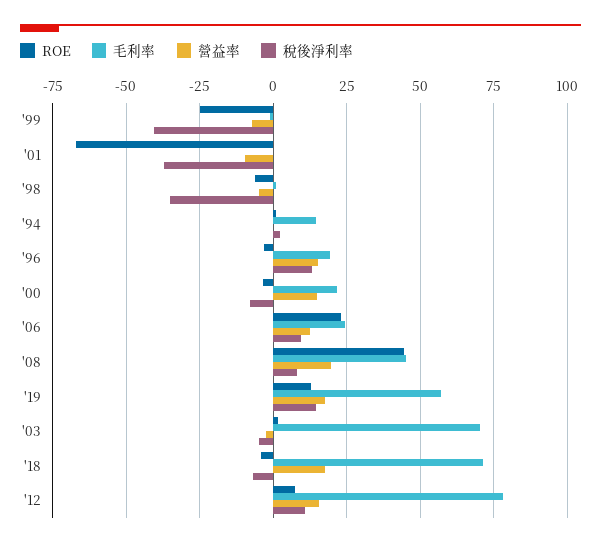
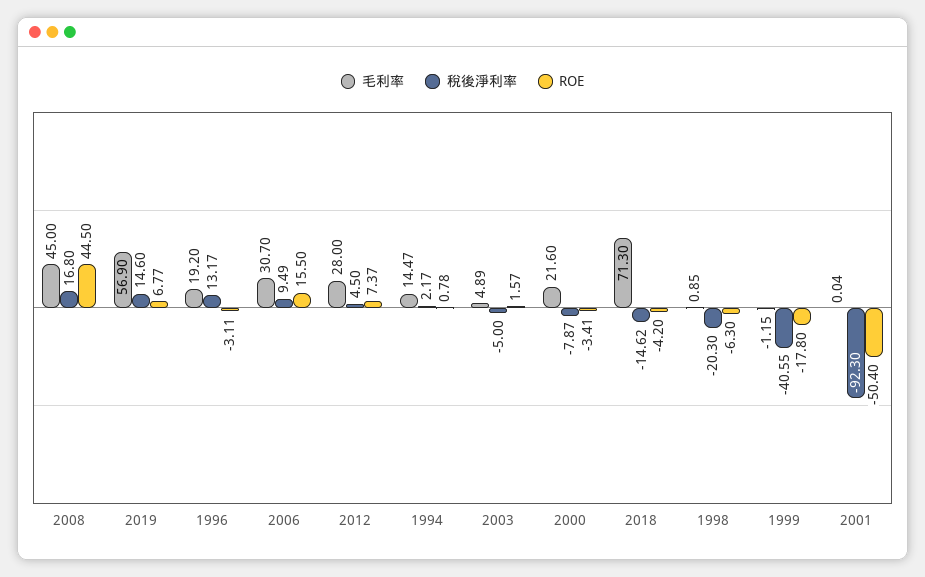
  {
    "ROE": {
-     "'99": -25,
+     "'99": -17.8,
-     "'01": -67.5,
+     "'01": -50.4,
      "'98": -6.3,
      "'94": 0.78,
      "'96": -3.11,
      "'00": -3.41,
-     "'06": 22.5,
+     "'06": 15.5,
      "'08": 44.5,
-     "'19": 12.5,
+     "'19": 6.77,
      "'03": 1.57,
      "'18": -4.2,
      "'12": 7.37
    },
    "毛利率": {
      "'99": -1.15,
      "'01": 0.04,
      "'98": 0.85,
      "'94": 14.47,
      "'96": 19.2,
      "'00": 21.6,
-     "'06": 25,
+     "'06": 30.7,
      "'08": 45,
      "'19": 56.9,
-     "'03": 70,
+     "'03": 4.89,
      "'18": 71.3,
-     "'12": 77.5
+     "'12": 28
    },
-   "營益率": {
-     "'99": -7.5,
-     "'01": -10,
-     "'98": -5,
-     "'94": 0,
-     "'96": 15,
-     "'00": 15,
-     "'06": 12.5,
-     "'08": 20,
-     "'19": 17.5,
-     "'03": -2.5,
-     "'18": 17.5,
-     "'12": 15
-   },
    "稅後淨利率": {
      "'99": -40.55,
-     "'01": -37.5,
+     "'01": -92.3,
-     "'98": -35,
+     "'98": -20.3,
      "'94": 2.17,
      "'96": 13.17,
      "'00": -7.87,
      "'06": 9.49,
-     "'08": 7.5,
+     "'08": 16.8,
      "'19": 14.6,
      "'03": -5,
-     "'18": -7.5,
+     "'18": -14.62,
-     "'12": 10
+     "'12": 4.5
    }
  }

